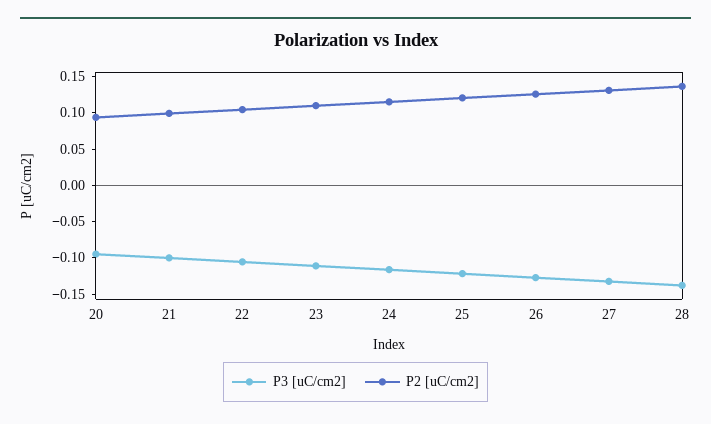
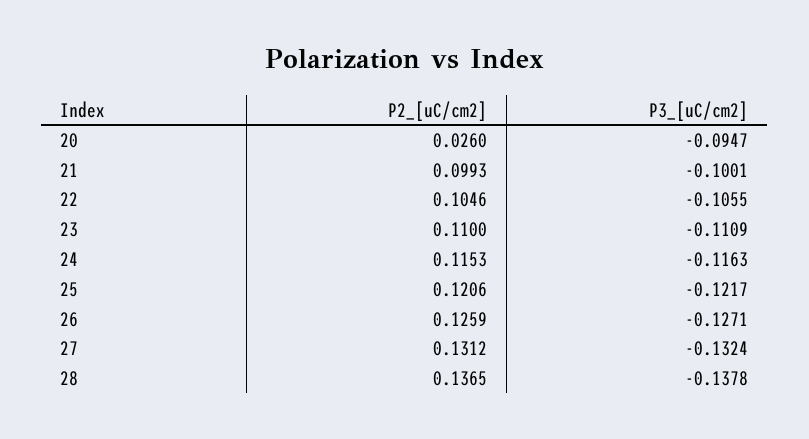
  {
    "P3 [uC/cm2]": {
      "20": -0.0947,
      "21": -0.1001,
      "22": -0.1055,
      "23": -0.1109,
      "24": -0.1163,
      "25": -0.1217,
      "26": -0.1271,
      "27": -0.1324,
      "28": -0.1378
    },
    "P2 [uC/cm2]": {
-     "20": 0.1,
+     "20": 0.026,
      "21": 0.0993,
      "22": 0.1046,
      "23": 0.11,
      "24": 0.1153,
      "25": 0.1206,
      "26": 0.1259,
      "27": 0.1312,
      "28": 0.1365
    }
  }

